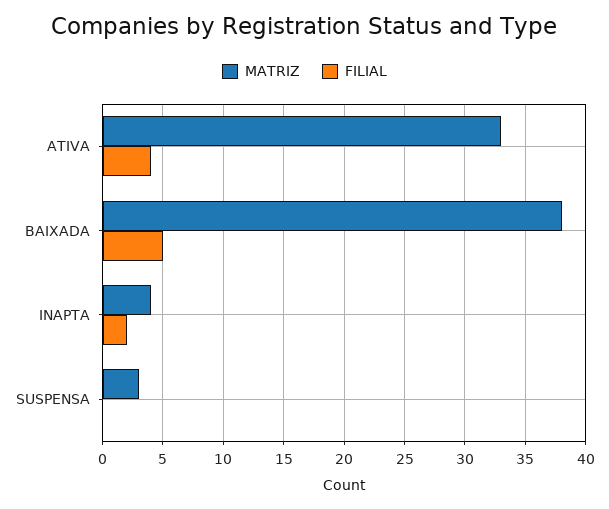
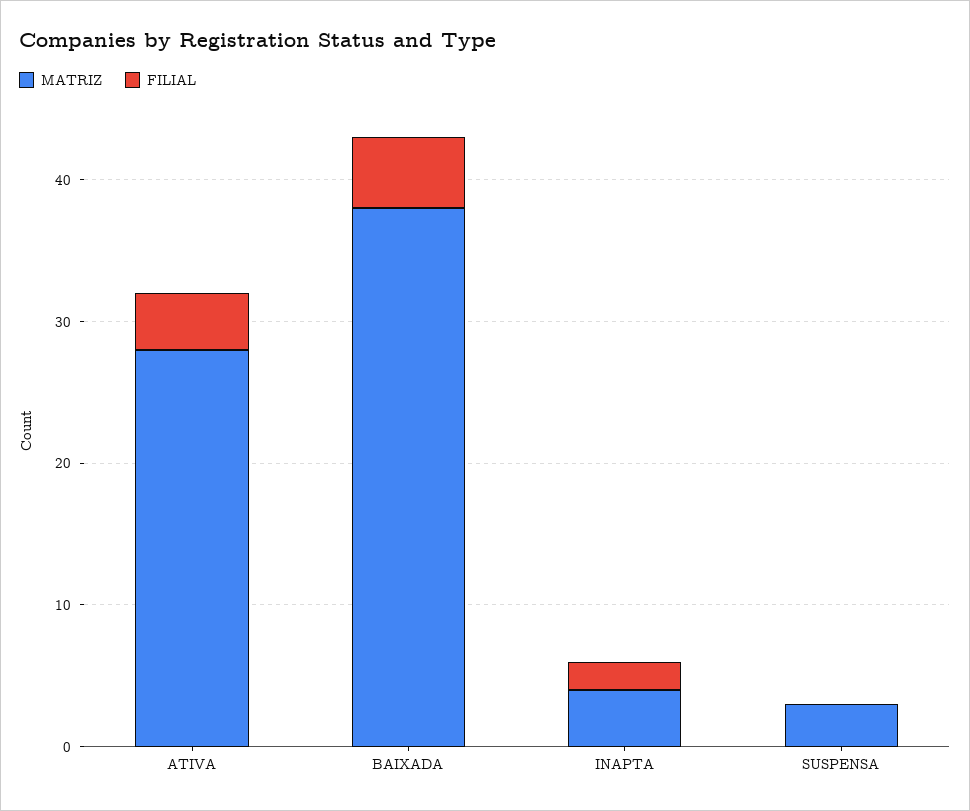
  {
    "MATRIZ": {
-     "ATIVA": 33,
+     "ATIVA": 28,
      "BAIXADA": 38,
      "INAPTA": 4,
      "SUSPENSA": 3
    },
    "FILIAL": {
      "ATIVA": 4,
      "BAIXADA": 5,
      "INAPTA": 2,
      "SUSPENSA": 0
    }
  }

